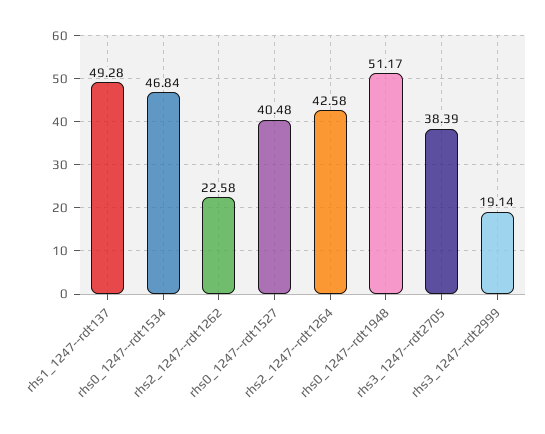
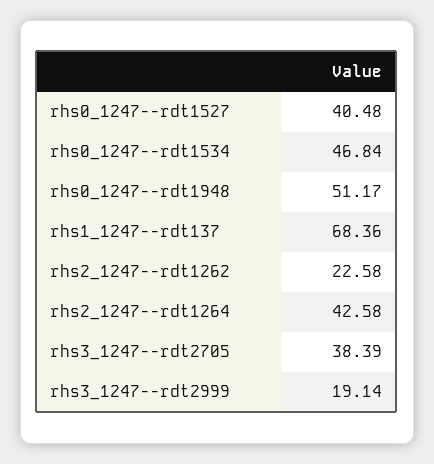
  {
-   "rhs1_1247--rdt137": 49.28,
+   "rhs1_1247--rdt137": 68.36,
    "rhs0_1247--rdt1534": 46.84,
    "rhs2_1247--rdt1262": 22.58,
    "rhs0_1247--rdt1527": 40.48,
    "rhs2_1247--rdt1264": 42.58,
    "rhs0_1247--rdt1948": 51.17,
    "rhs3_1247--rdt2705": 38.39,
    "rhs3_1247--rdt2999": 19.14
  }

